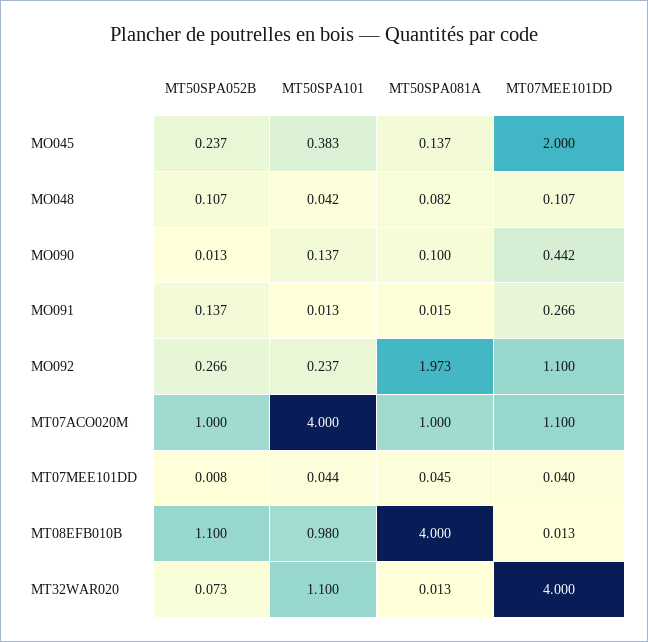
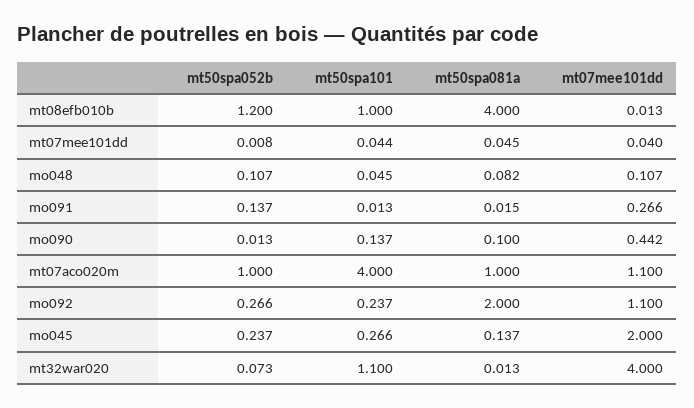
  {
    "MT50SPA052B": {
      "MO045": 0.237,
      "MO048": 0.107,
      "MO090": 0.013,
      "MO091": 0.137,
      "MO092": 0.266,
      "MT07ACO020M": 1,
      "MT07MEE101DD": 0.008,
-     "MT08EFB010B": 1.1,
+     "MT08EFB010B": 1.2,
      "MT32WAR020": 0.073
    },
    "MT50SPA101": {
-     "MO045": 0.383,
+     "MO045": 0.266,
-     "MO048": 0.042,
+     "MO048": 0.045,
      "MO090": 0.137,
      "MO091": 0.013,
      "MO092": 0.237,
      "MT07ACO020M": 4,
      "MT07MEE101DD": 0.044,
-     "MT08EFB010B": 0.98,
+     "MT08EFB010B": 1,
      "MT32WAR020": 1.1
    },
    "MT50SPA081A": {
      "MO045": 0.137,
      "MO048": 0.082,
      "MO090": 0.1,
      "MO091": 0.015,
-     "MO092": 1.973,
+     "MO092": 2,
      "MT07ACO020M": 1,
      "MT07MEE101DD": 0.045,
      "MT08EFB010B": 4,
      "MT32WAR020": 0.013
    },
    "MT07MEE101DD": {
      "MO045": 2,
      "MO048": 0.107,
      "MO090": 0.442,
      "MO091": 0.266,
      "MO092": 1.1,
      "MT07ACO020M": 1.1,
      "MT07MEE101DD": 0.04,
      "MT08EFB010B": 0.013,
      "MT32WAR020": 4
    }
  }

